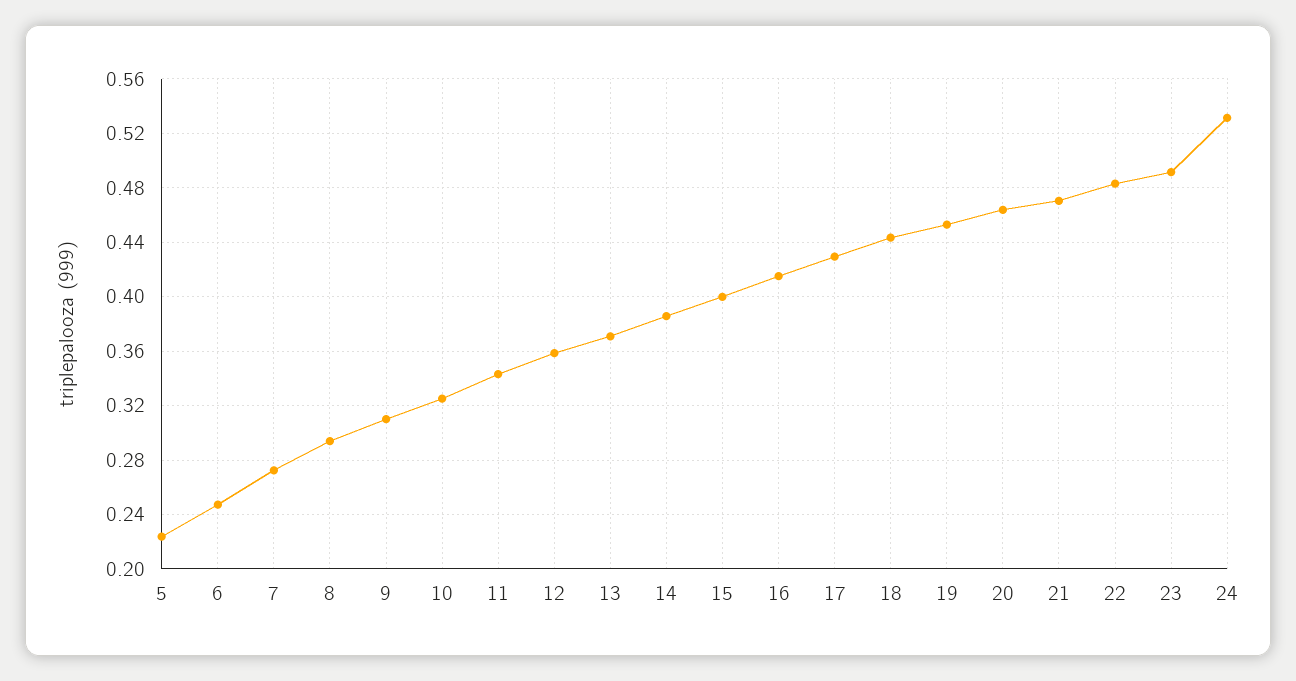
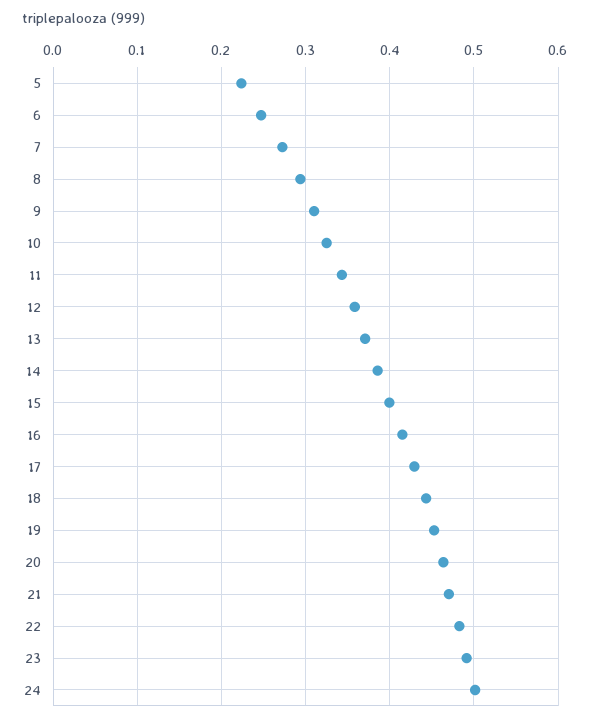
  {
    "5": 0.225,
    "6": 0.245,
    "7": 0.27,
    "8": 0.295,
    "9": 0.31,
    "10": 0.325,
    "11": 0.345,
    "12": 0.36,
    "13": 0.37,
    "14": 0.385,
    "15": 0.4,
    "16": 0.415,
    "17": 0.43,
    "18": 0.445,
    "19": 0.455,
    "20": 0.465,
    "21": 0.47,
    "22": 0.485,
    "23": 0.49,
-   "24": 0.53
+   "24": 0.5
  }

